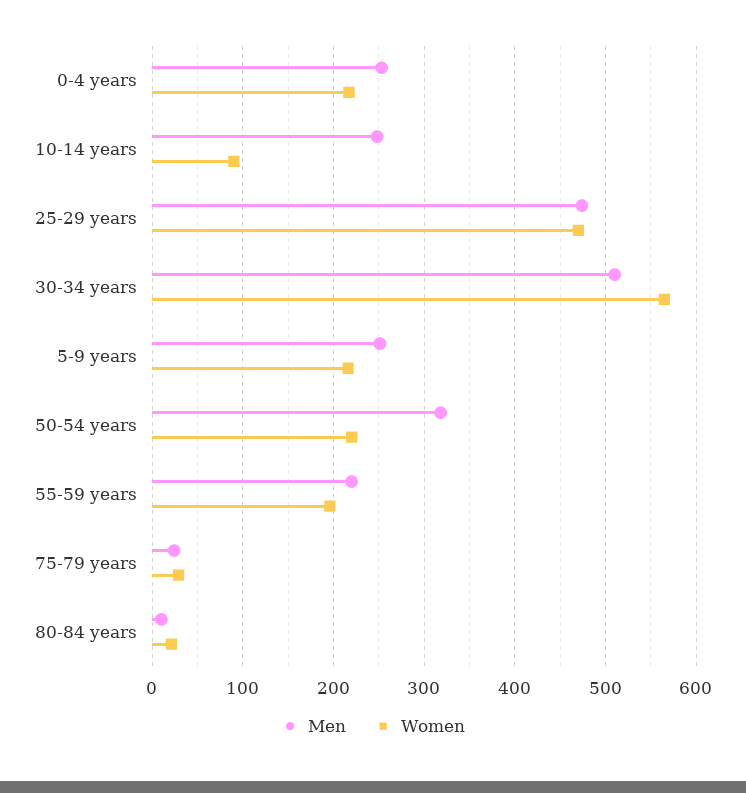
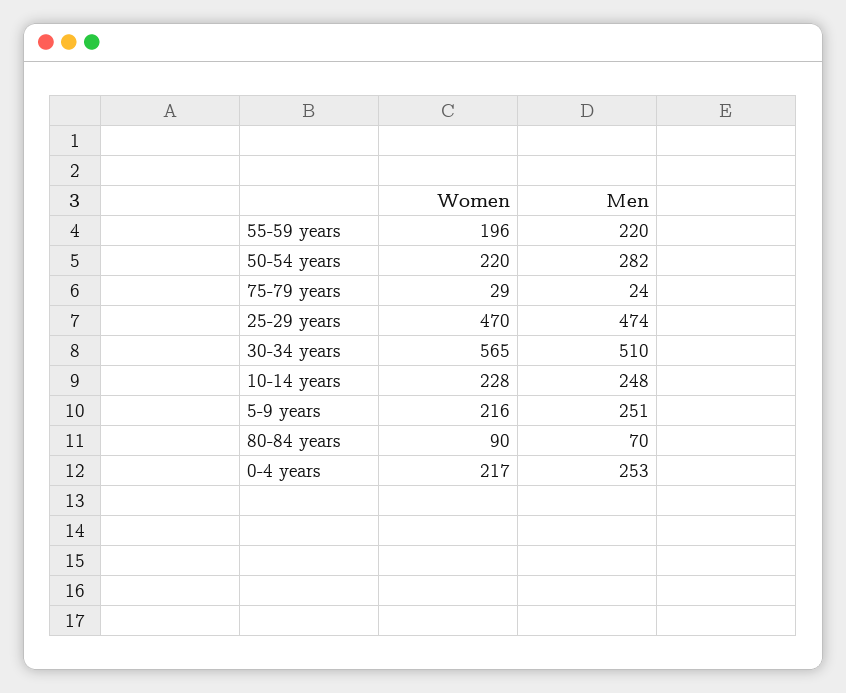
  {
    "Men": {
      "0-4 years": 253,
      "10-14 years": 248,
      "25-29 years": 474,
      "30-34 years": 510,
      "5-9 years": 251,
-     "50-54 years": 320,
+     "50-54 years": 282,
      "55-59 years": 220,
      "75-79 years": 24,
-     "80-84 years": 10
+     "80-84 years": 70
    },
    "Women": {
      "0-4 years": 217,
-     "10-14 years": 90,
+     "10-14 years": 228,
      "25-29 years": 470,
      "30-34 years": 565,
      "5-9 years": 216,
      "50-54 years": 220,
      "55-59 years": 196,
      "75-79 years": 29,
-     "80-84 years": 20
+     "80-84 years": 90
    }
  }

